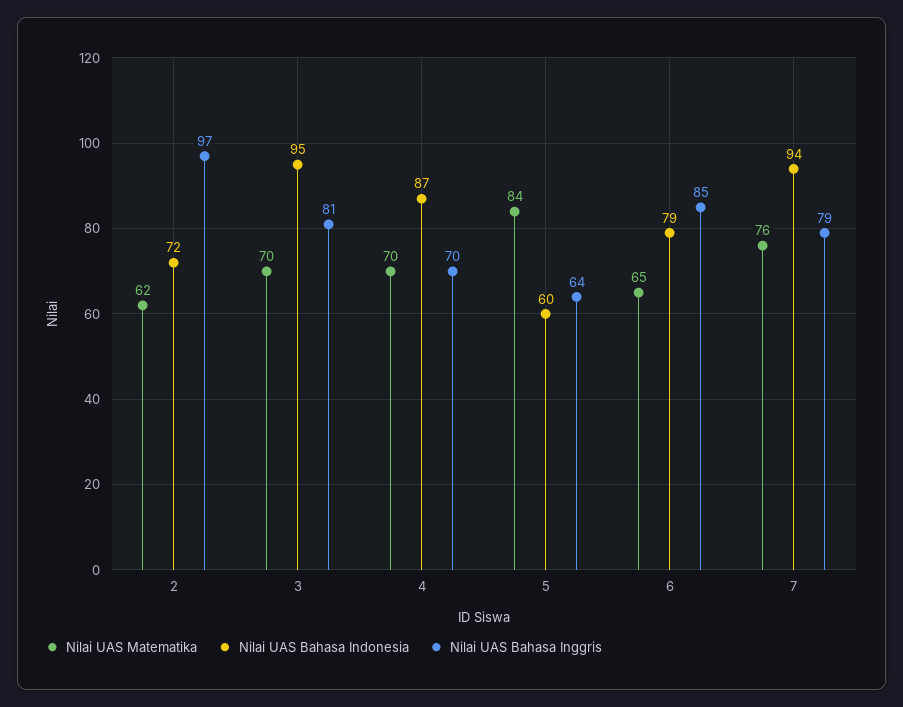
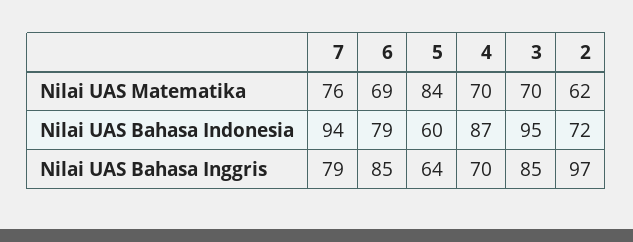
  {
    "Nilai UAS Matematika": {
      "2": 62,
      "3": 70,
      "4": 70,
      "5": 84,
-     "6": 65,
+     "6": 69,
      "7": 76
    },
    "Nilai UAS Bahasa Indonesia": {
      "2": 72,
      "3": 95,
      "4": 87,
      "5": 60,
      "6": 79,
      "7": 94
    },
    "Nilai UAS Bahasa Inggris": {
      "2": 97,
-     "3": 81,
+     "3": 85,
      "4": 70,
      "5": 64,
      "6": 85,
      "7": 79
    }
  }

